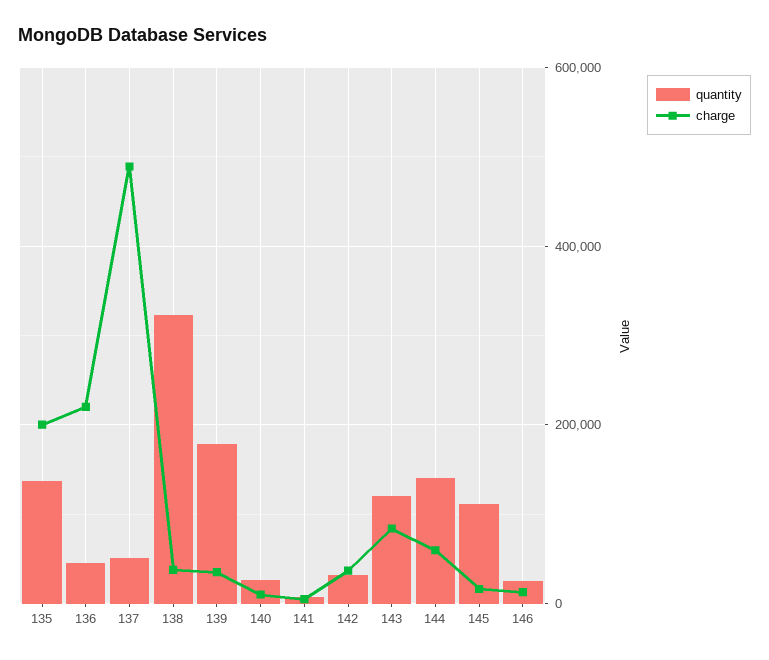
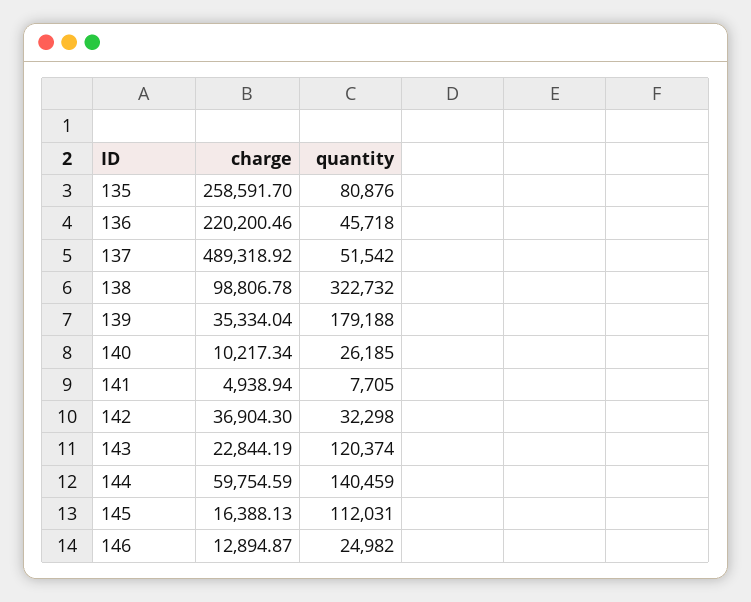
  {
    "quantity": {
-     "135": 140000,
+     "135": 80876,
      "136": 45718,
      "137": 51542,
      "138": 322732,
      "139": 179188,
      "140": 26185,
      "141": 7705,
      "142": 32298,
      "143": 120374,
      "144": 140459,
      "145": 112031,
      "146": 24982
    },
    "charge": {
-     "135": 200000,
+     "135": 258591.7,
      "136": 220200.46,
      "137": 489318.92,
-     "138": 40000,
+     "138": 98806.78,
      "139": 35334.04,
      "140": 10217.34,
      "141": 4938.94,
      "142": 36904.3,
-     "143": 80000,
+     "143": 22844.19,
      "144": 59754.59,
      "145": 16388.13,
      "146": 12894.87
    }
  }

